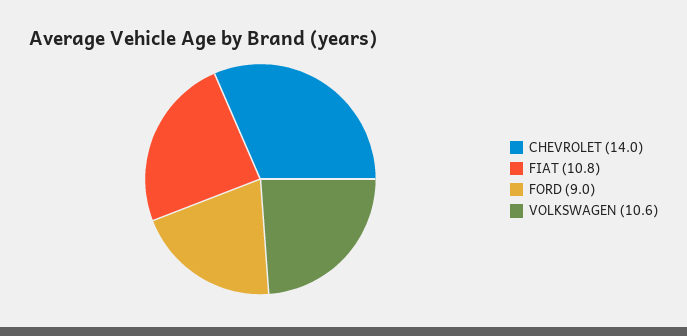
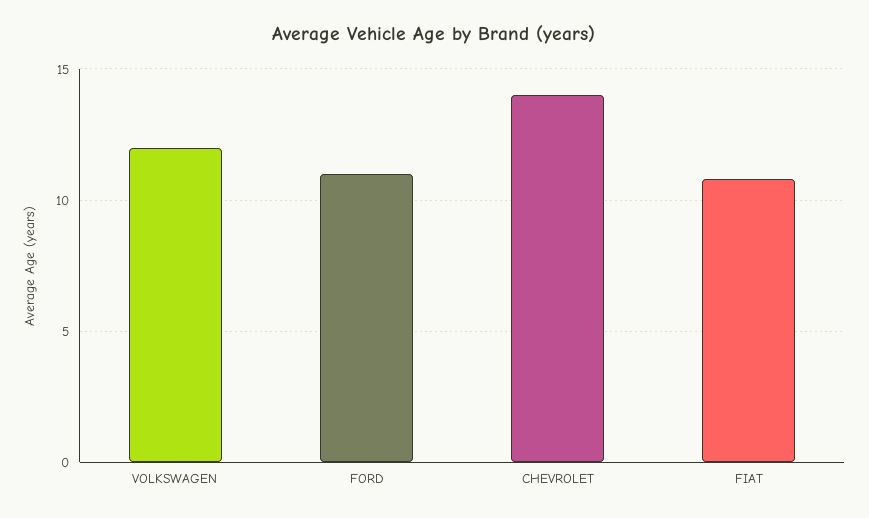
  {
    "CHEVROLET": 14,
    "FIAT": 10.8,
-   "FORD": 9,
+   "FORD": 11,
-   "VOLKSWAGEN": 10.6
+   "VOLKSWAGEN": 12
  }

